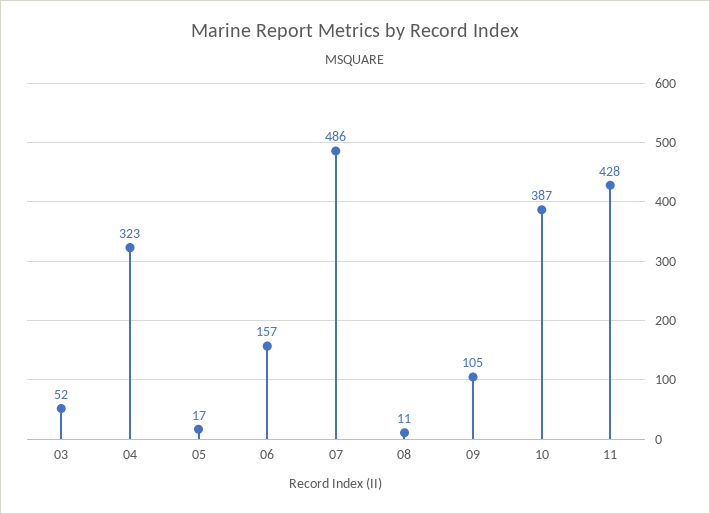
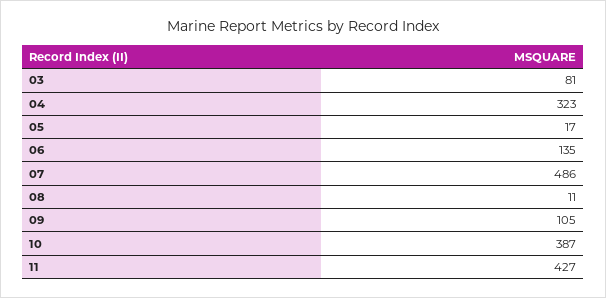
  {
-   "03": 52,
+   "03": 81,
    "04": 323,
    "05": 17,
-   "06": 157,
+   "06": 135,
    "07": 486,
    "08": 11,
    "09": 105,
    "10": 387,
-   "11": 428
+   "11": 427
  }

